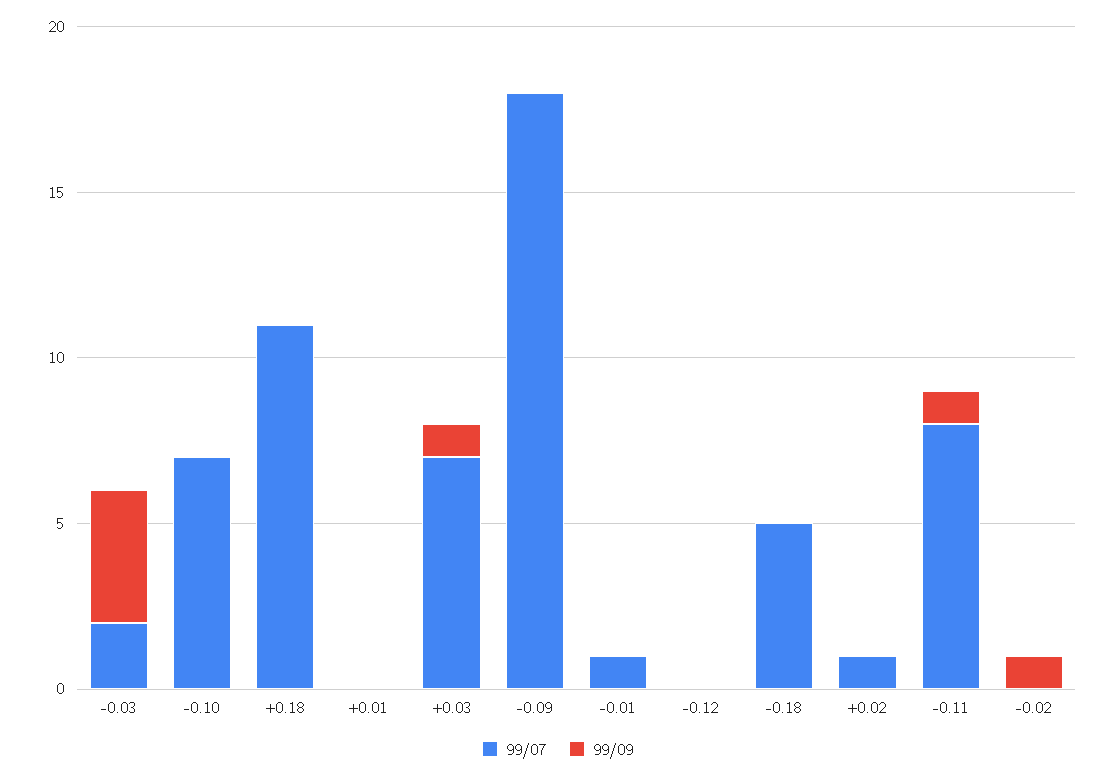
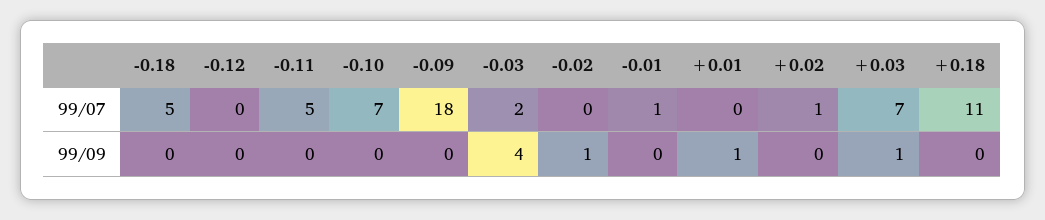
  {
    "99/07": {
      "-0.03": 2,
      "-0.10": 7,
      "+0.18": 11,
      "+0.01": 0,
      "+0.03": 7,
      "-0.09": 18,
      "-0.01": 1,
      "-0.12": 0,
      "-0.18": 5,
      "+0.02": 1,
-     "-0.11": 8,
+     "-0.11": 5,
      "-0.02": 0
    },
    "99/09": {
      "-0.03": 4,
      "-0.10": 0,
      "+0.18": 0,
-     "+0.01": 0,
+     "+0.01": 1,
      "+0.03": 1,
      "-0.09": 0,
      "-0.01": 0,
      "-0.12": 0,
      "-0.18": 0,
      "+0.02": 0,
-     "-0.11": 1,
+     "-0.11": 0,
      "-0.02": 1
    }
  }

